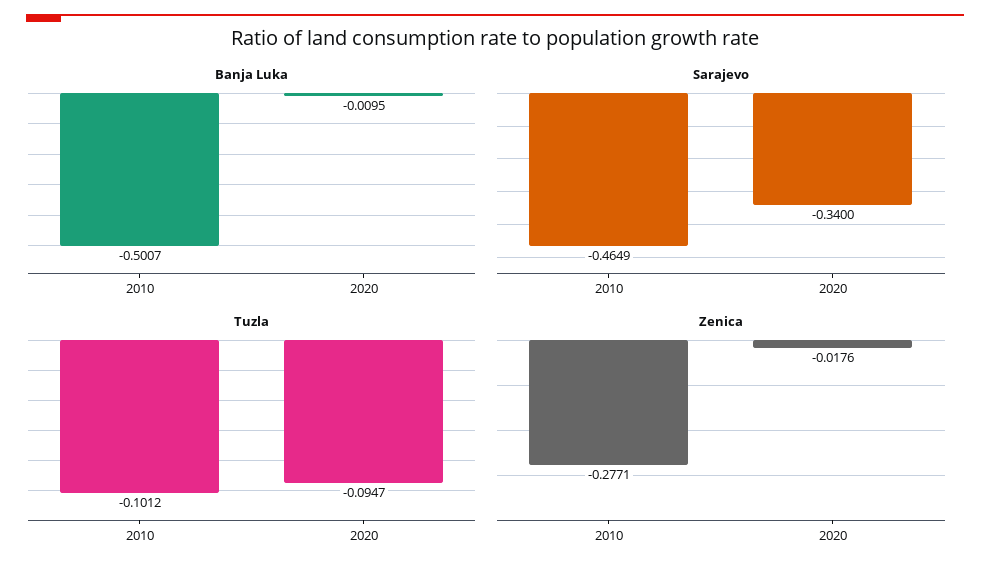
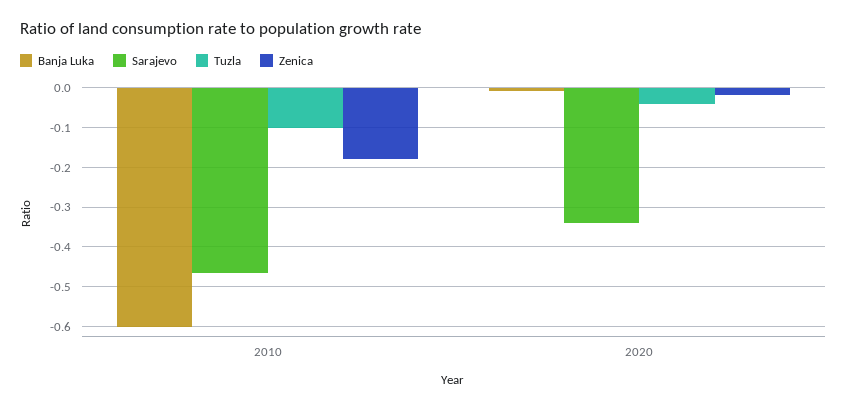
  {
    "Banja Luka": {
-     "2010": -0.5007,
+     "2010": -0.6,
      "2020": -0.0095
    },
    "Sarajevo": {
      "2010": -0.4649,
      "2020": -0.34
    },
    "Tuzla": {
      "2010": -0.1012,
-     "2020": -0.0947
+     "2020": -0.04
    },
    "Zenica": {
-     "2010": -0.2771,
+     "2010": -0.18,
      "2020": -0.0176
    }
  }

